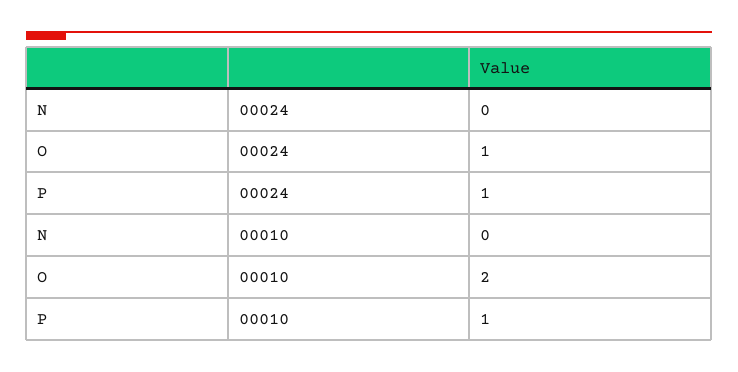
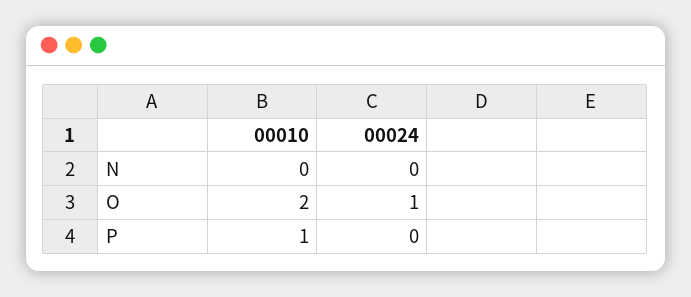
  {
    "N": {
      "00024": 0,
      "00010": 0
    },
    "O": {
      "00024": 1,
      "00010": 2
    },
    "P": {
-     "00024": 1,
+     "00024": 0,
      "00010": 1
    }
  }

